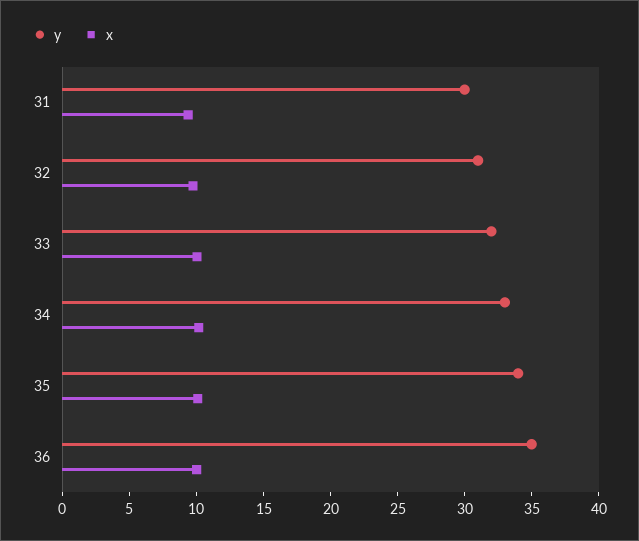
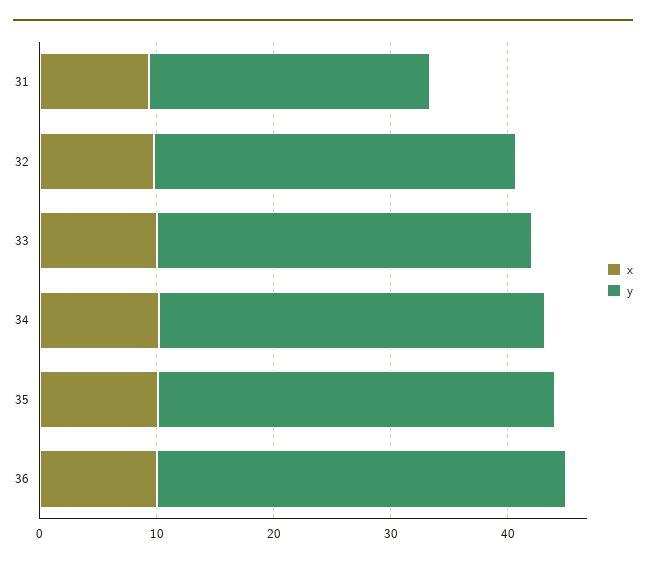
  {
    "y": {
-     "31": 30,
+     "31": 24,
      "32": 31,
      "33": 32,
      "34": 33,
      "35": 34,
      "36": 35
    },
    "x": {
      "31": 9,
      "32": 10,
      "33": 10,
      "34": 10,
      "35": 10,
      "36": 10
    }
  }

